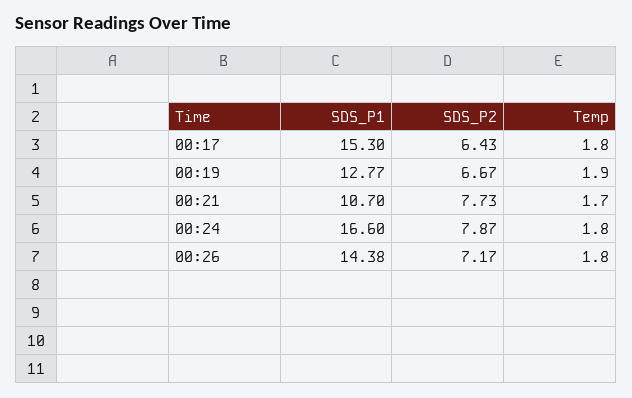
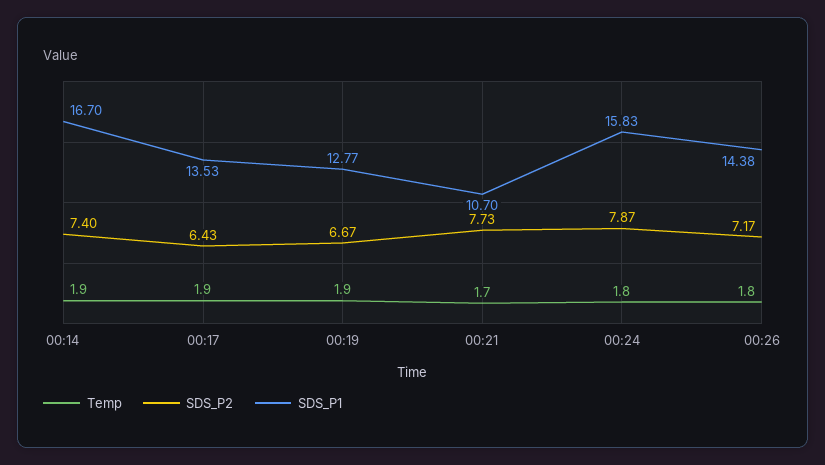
  {
    "SDS_P1": {
-     "00:17": 15.3,
+     "00:17": 13.53,
      "00:19": 12.77,
      "00:21": 10.7,
-     "00:24": 16.6,
+     "00:24": 15.83,
-     "00:26": 14.38
+     "00:26": 14.38,
+     "00:14": 16.7
    },
    "SDS_P2": {
      "00:17": 6.43,
      "00:19": 6.67,
      "00:21": 7.73,
      "00:24": 7.87,
-     "00:26": 7.17
+     "00:26": 7.17,
+     "00:14": 7.4
    },
    "Temp": {
-     "00:17": 1.8,
+     "00:17": 1.9,
      "00:19": 1.9,
      "00:21": 1.7,
      "00:24": 1.8,
-     "00:26": 1.8
+     "00:26": 1.8,
+     "00:14": 1.9
    }
  }

